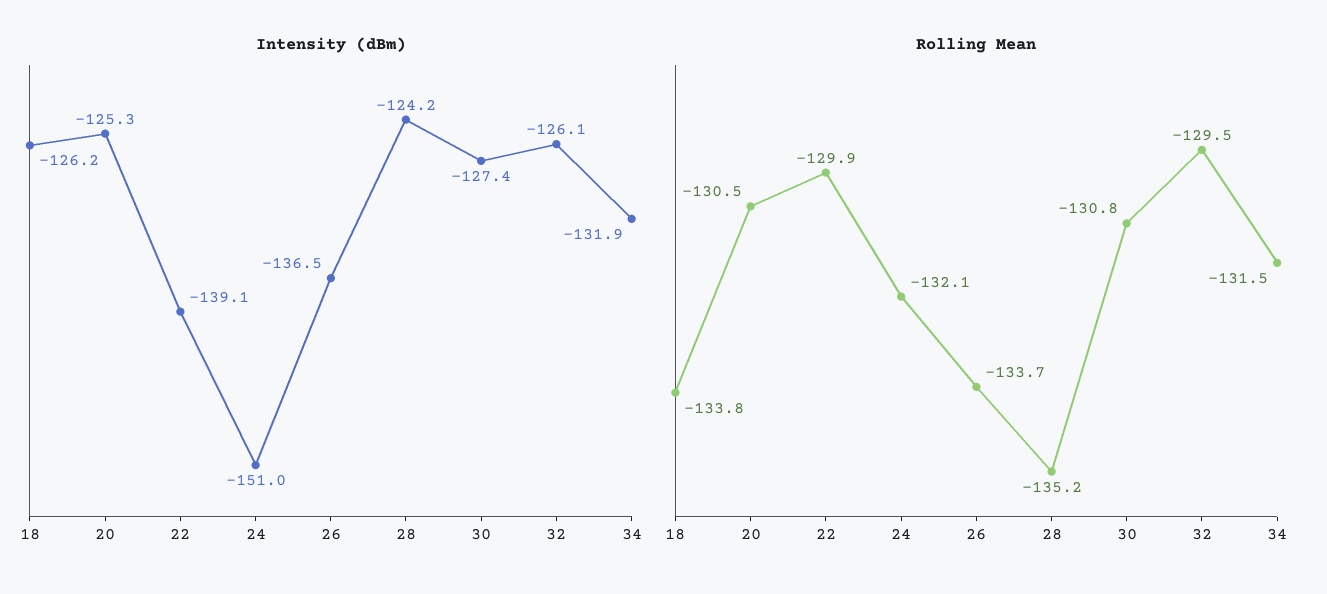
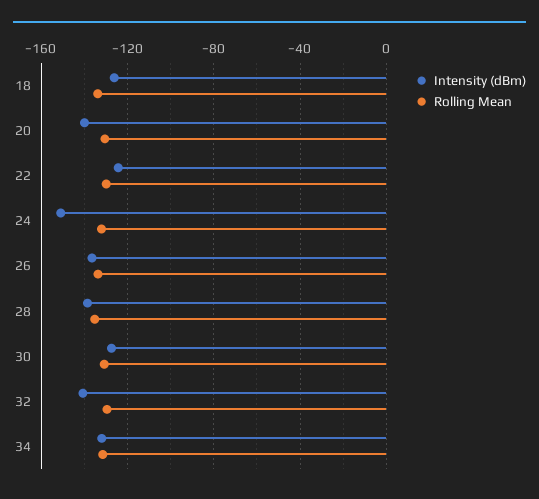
  {
    "Intensity (dBm)": {
      "18": -126.2,
-     "20": -125.3,
+     "20": -140,
-     "22": -139.1,
+     "22": -125,
      "24": -151,
      "26": -136.5,
-     "28": -124.2,
+     "28": -140,
      "30": -127.4,
-     "32": -126.1,
+     "32": -140,
      "34": -131.9
    },
    "Rolling Mean": {
      "18": -133.8,
      "20": -130.5,
      "22": -129.9,
      "24": -132.1,
      "26": -133.7,
      "28": -135.2,
      "30": -130.8,
      "32": -129.5,
      "34": -131.5
    }
  }

